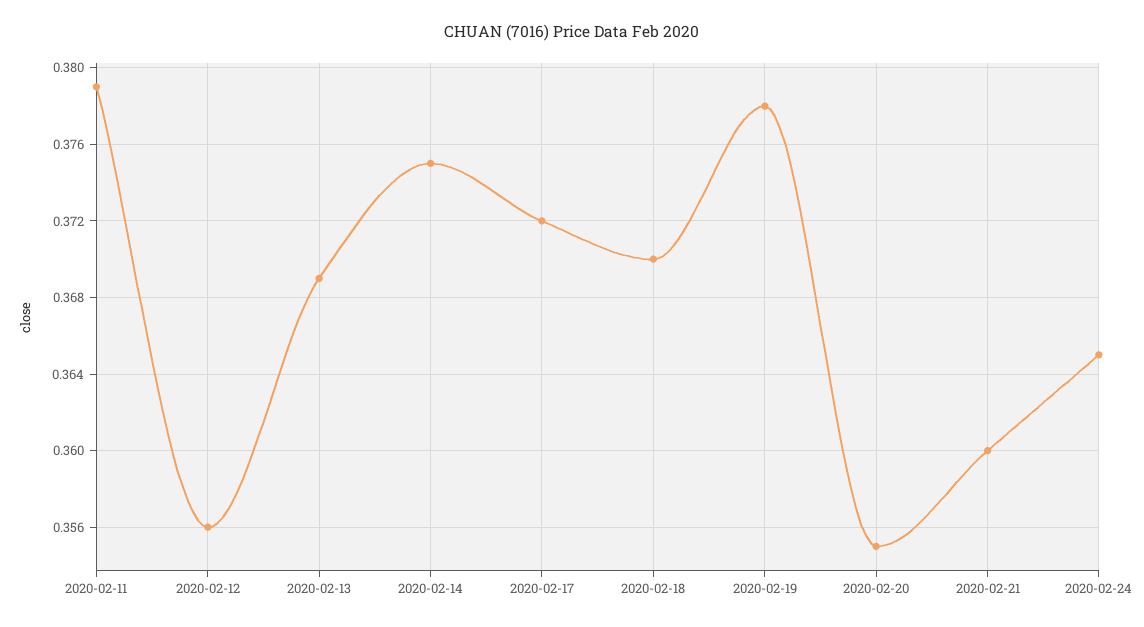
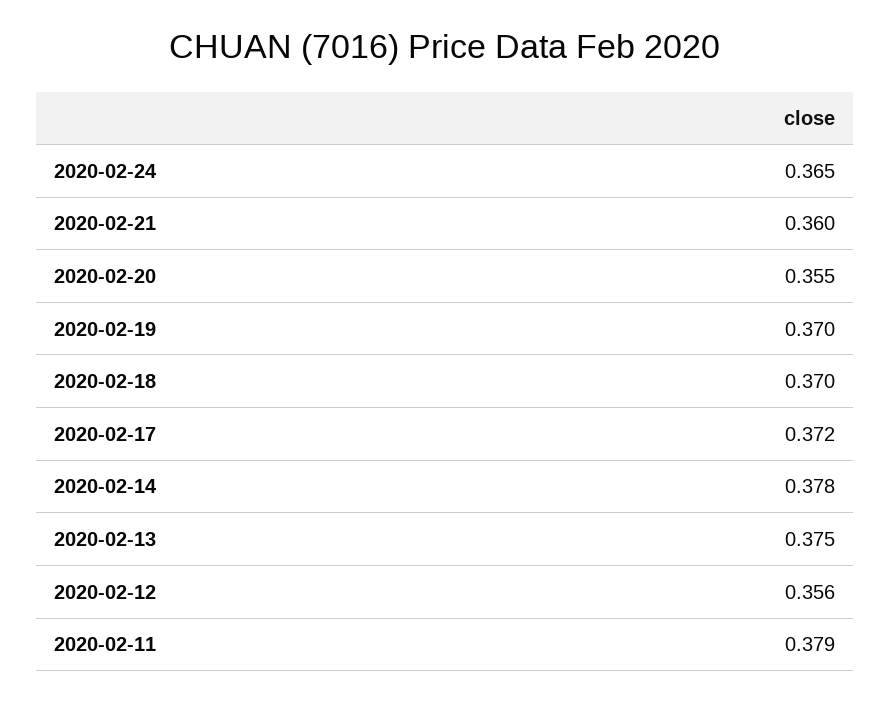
  {
    "2020-02-11": 0.379,
    "2020-02-12": 0.356,
-   "2020-02-13": 0.369,
+   "2020-02-13": 0.375,
-   "2020-02-14": 0.375,
+   "2020-02-14": 0.378,
    "2020-02-17": 0.372,
    "2020-02-18": 0.37,
-   "2020-02-19": 0.378,
+   "2020-02-19": 0.37,
    "2020-02-20": 0.355,
    "2020-02-21": 0.36,
    "2020-02-24": 0.365
  }

